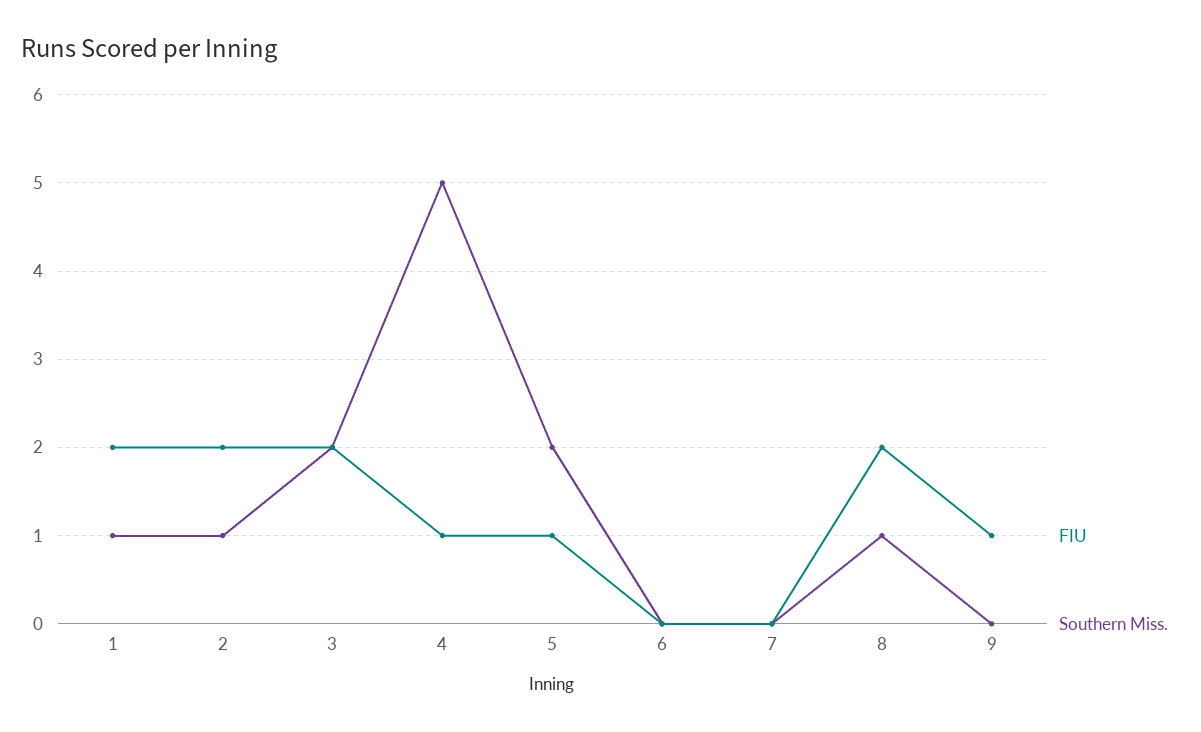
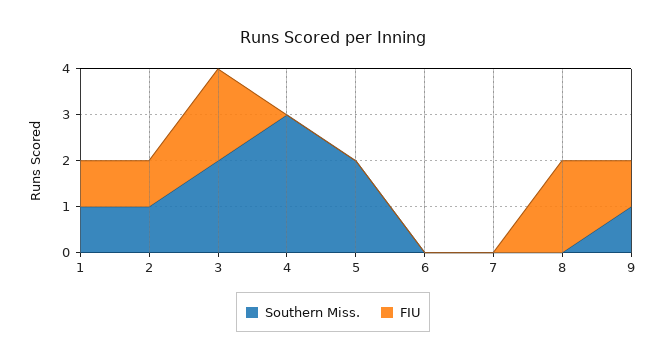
  {
    "FIU": {
-     "1": 2,
+     "1": 1,
-     "2": 2,
+     "2": 1,
      "3": 2,
-     "4": 1,
+     "4": 0,
-     "5": 1,
+     "5": 0,
      "6": 0,
      "7": 0,
      "8": 2,
      "9": 1
    },
    "Southern Miss.": {
      "1": 1,
      "2": 1,
      "3": 2,
-     "4": 5,
+     "4": 3,
      "5": 2,
      "6": 0,
      "7": 0,
-     "8": 1,
+     "8": 0,
-     "9": 0
+     "9": 1
    }
  }

